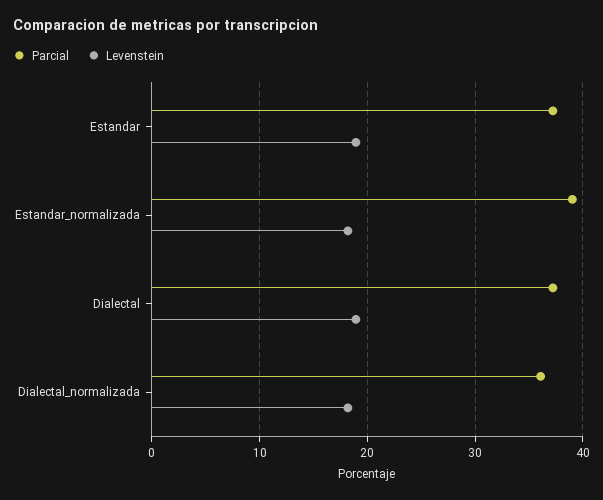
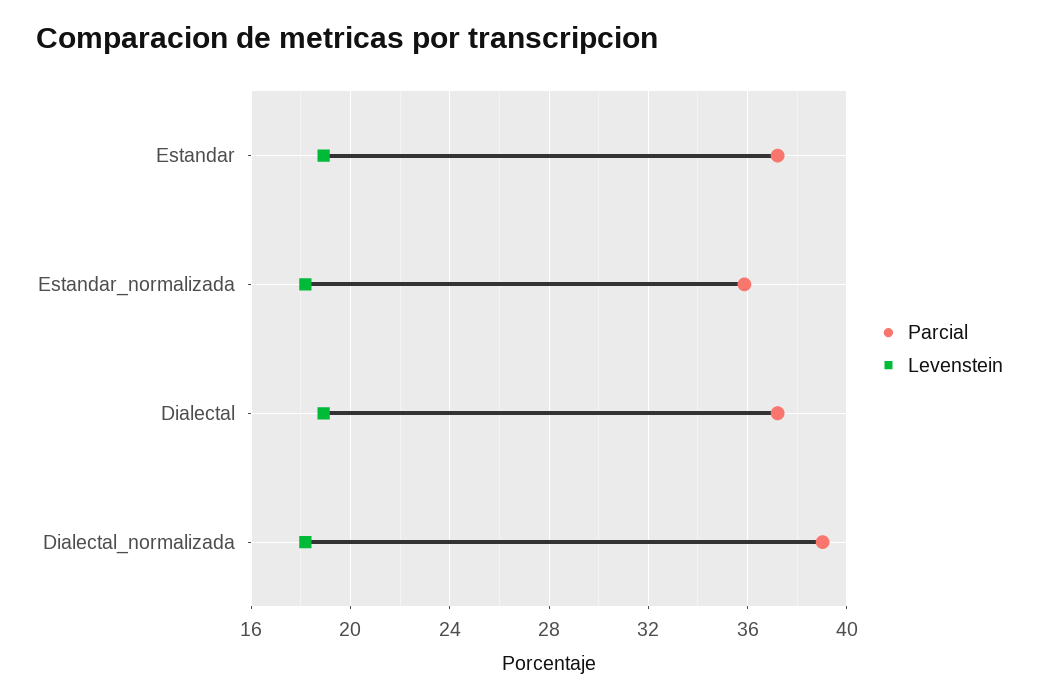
  {
    "Parcial": {
      "Estandar": 37,
-     "Estandar_normalizada": 39,
+     "Estandar_normalizada": 36,
      "Dialectal": 37,
-     "Dialectal_normalizada": 36
+     "Dialectal_normalizada": 39
    },
    "Levenstein": {
      "Estandar": 19,
      "Estandar_normalizada": 18,
      "Dialectal": 19,
      "Dialectal_normalizada": 18
    }
  }

